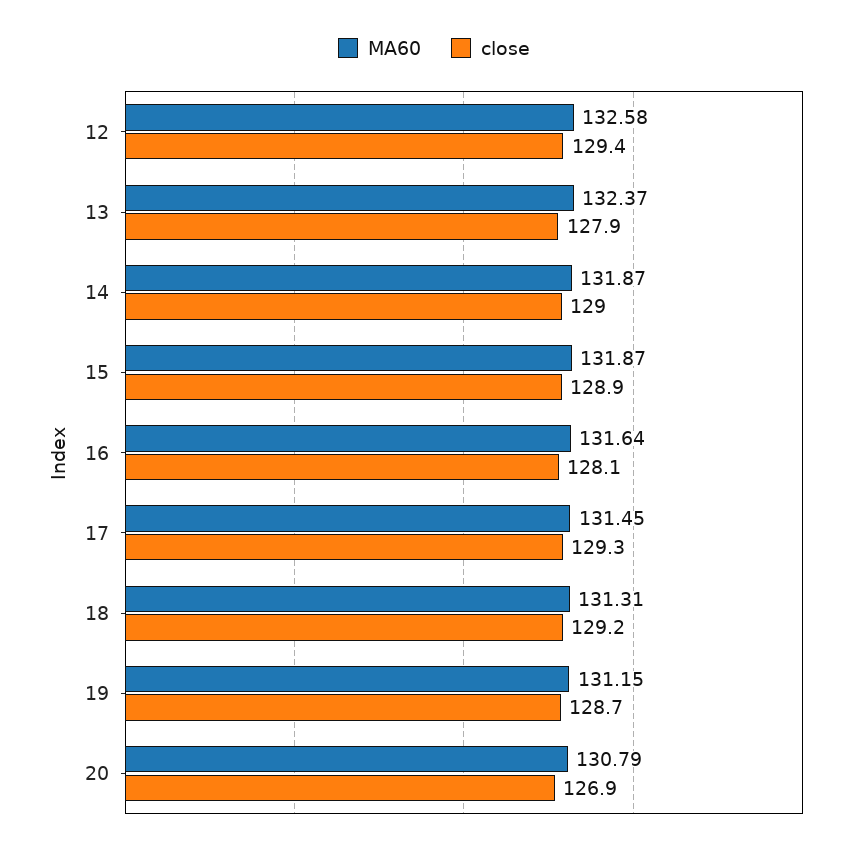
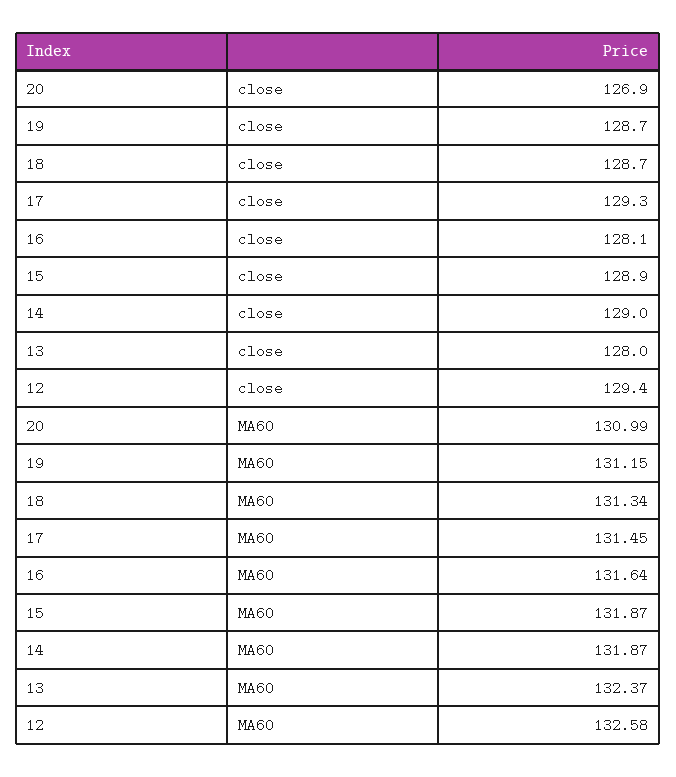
  {
    "MA60": {
      "12": 132.58,
      "13": 132.37,
      "14": 131.87,
      "15": 131.87,
      "16": 131.64,
      "17": 131.45,
-     "18": 131.31,
+     "18": 131.34,
      "19": 131.15,
-     "20": 130.79
+     "20": 130.99
    },
    "close": {
      "12": 129.4,
-     "13": 127.9,
+     "13": 128,
      "14": 129,
      "15": 128.9,
      "16": 128.1,
      "17": 129.3,
-     "18": 129.2,
+     "18": 128.7,
      "19": 128.7,
      "20": 126.9
    }
  }

